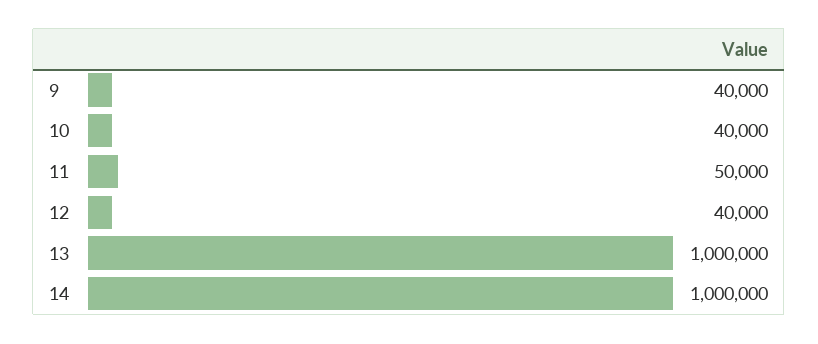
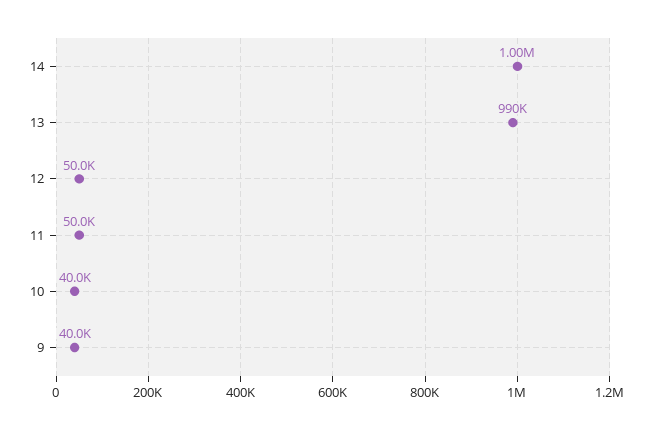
  {
    "9": 40000,
    "10": 40000,
    "11": 50000,
-   "12": 40000,
+   "12": 50000,
-   "13": 1000000,
+   "13": 990000,
    "14": 1000000
  }

